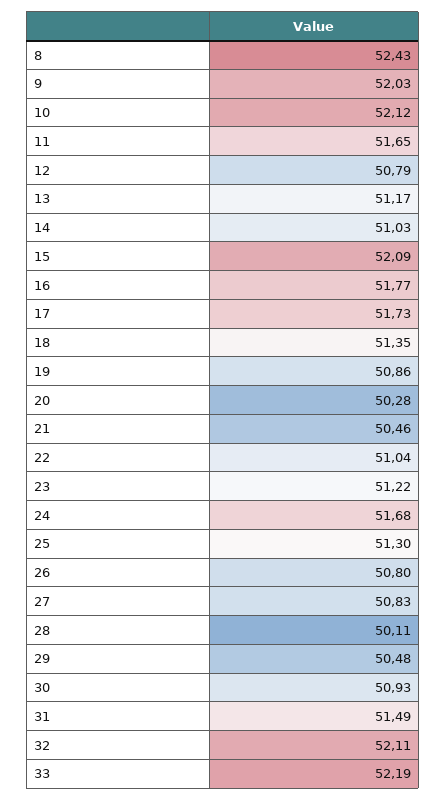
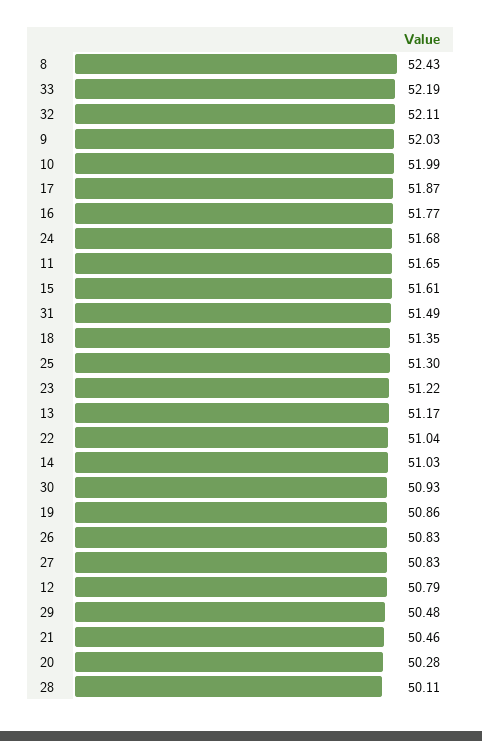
  {
    "8": 52.43,
    "9": 52.03,
-   "10": 52.12,
+   "10": 51.99,
    "11": 51.65,
    "12": 50.79,
    "13": 51.17,
    "14": 51.03,
-   "15": 52.09,
+   "15": 51.61,
    "16": 51.77,
-   "17": 51.73,
+   "17": 51.87,
    "18": 51.35,
    "19": 50.86,
    "20": 50.28,
    "21": 50.46,
    "22": 51.04,
    "23": 51.22,
    "24": 51.68,
    "25": 51.3,
-   "26": 50.8,
+   "26": 50.83,
    "27": 50.83,
    "28": 50.11,
    "29": 50.48,
    "30": 50.93,
    "31": 51.49,
    "32": 52.11,
    "33": 52.19
  }

